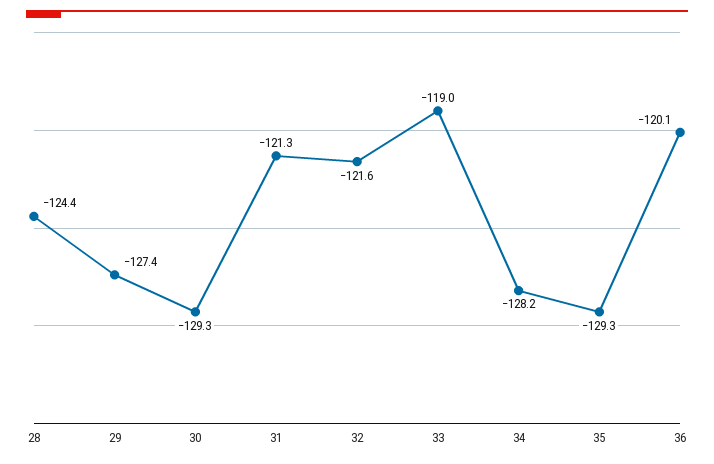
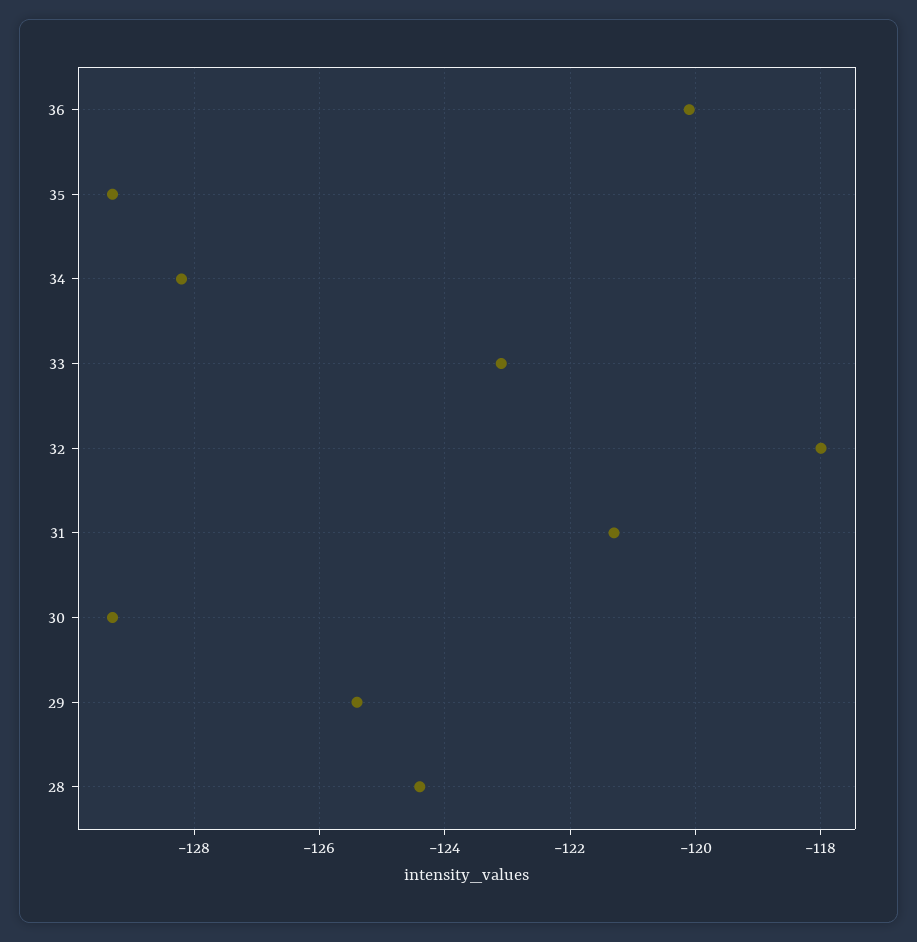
  {
    "28": -124.4,
-   "29": -127.4,
+   "29": -125.5,
    "30": -129.3,
    "31": -121.3,
-   "32": -121.6,
+   "32": -118,
-   "33": -119,
+   "33": -123,
    "34": -128.2,
    "35": -129.3,
    "36": -120.1
  }

